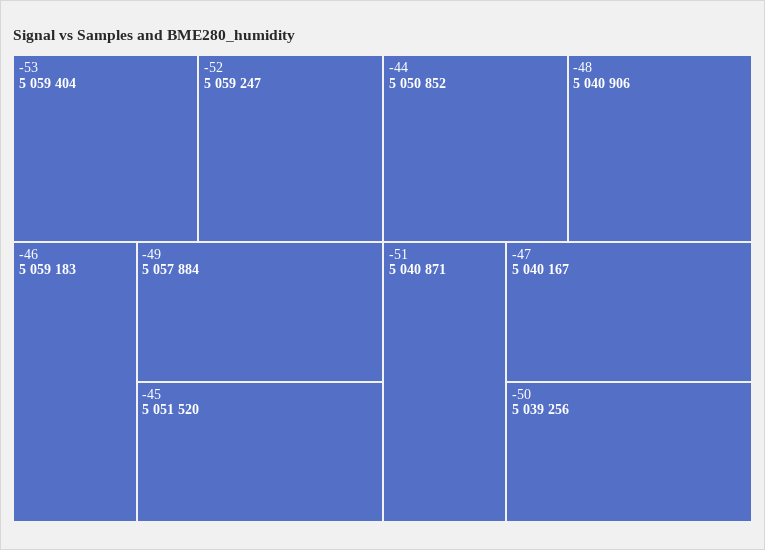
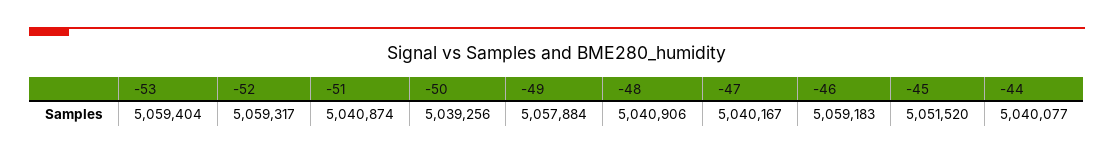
  {
    "-53": 5059404,
-   "-52": 5059247,
+   "-52": 5059317,
    "-46": 5059183,
    "-49": 5057884,
    "-45": 5051520,
-   "-44": 5050852,
+   "-44": 5040077,
    "-48": 5040906,
-   "-51": 5040871,
+   "-51": 5040874,
    "-47": 5040167,
    "-50": 5039256
  }

